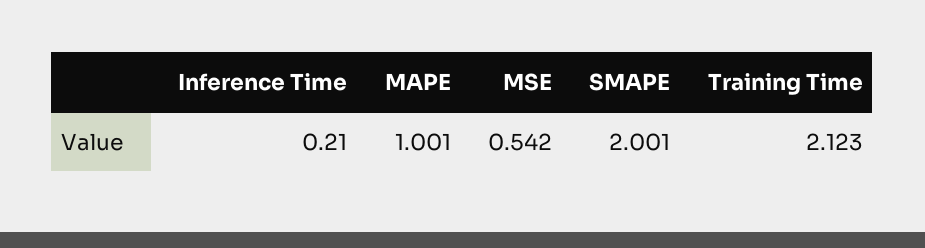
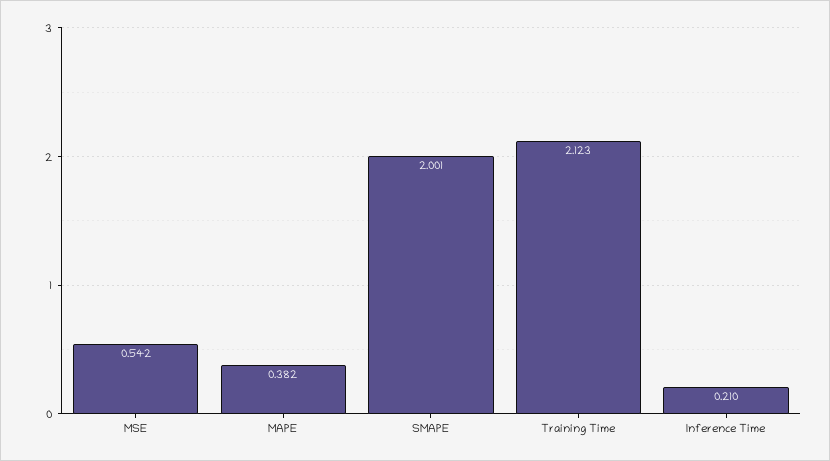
  {
    "Inference Time": 0.21,
-   "MAPE": 1.001,
+   "MAPE": 0.382,
    "MSE": 0.542,
    "SMAPE": 2.001,
    "Training Time": 2.123
  }

